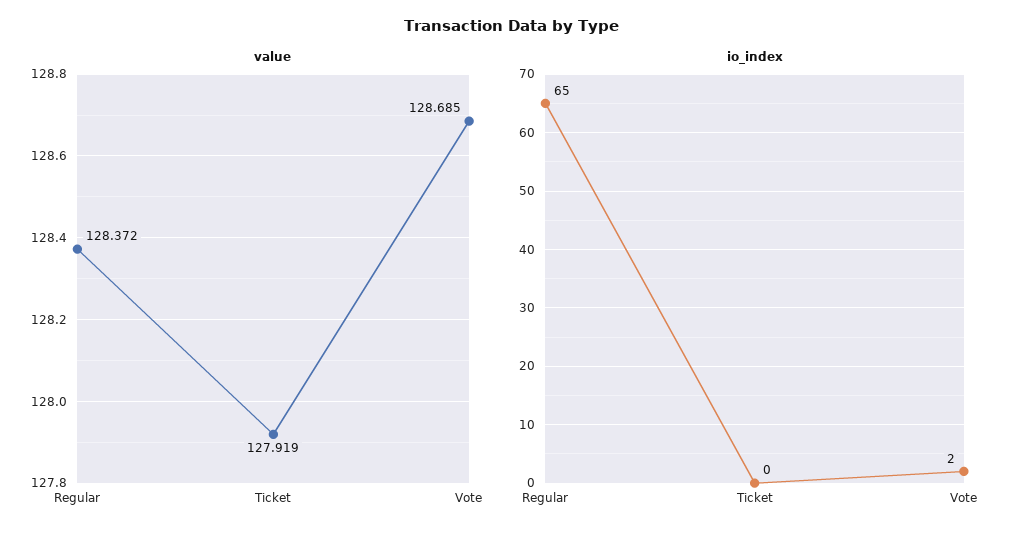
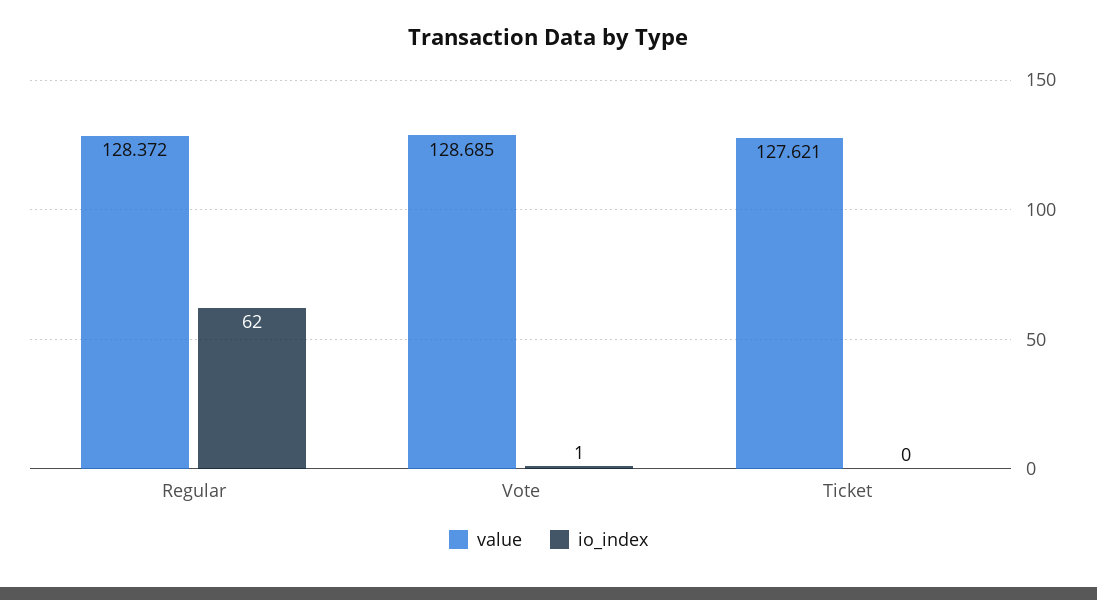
  {
    "value": {
      "Regular": 128.372,
-     "Ticket": 127.919,
+     "Ticket": 127.621,
      "Vote": 128.685
    },
    "io_index": {
-     "Regular": 65,
+     "Regular": 62,
      "Ticket": 0,
-     "Vote": 2
+     "Vote": 1
    }
  }

